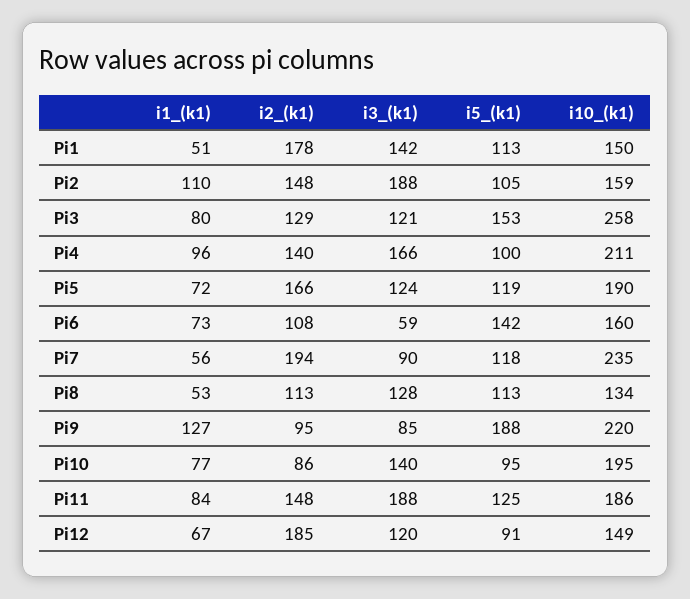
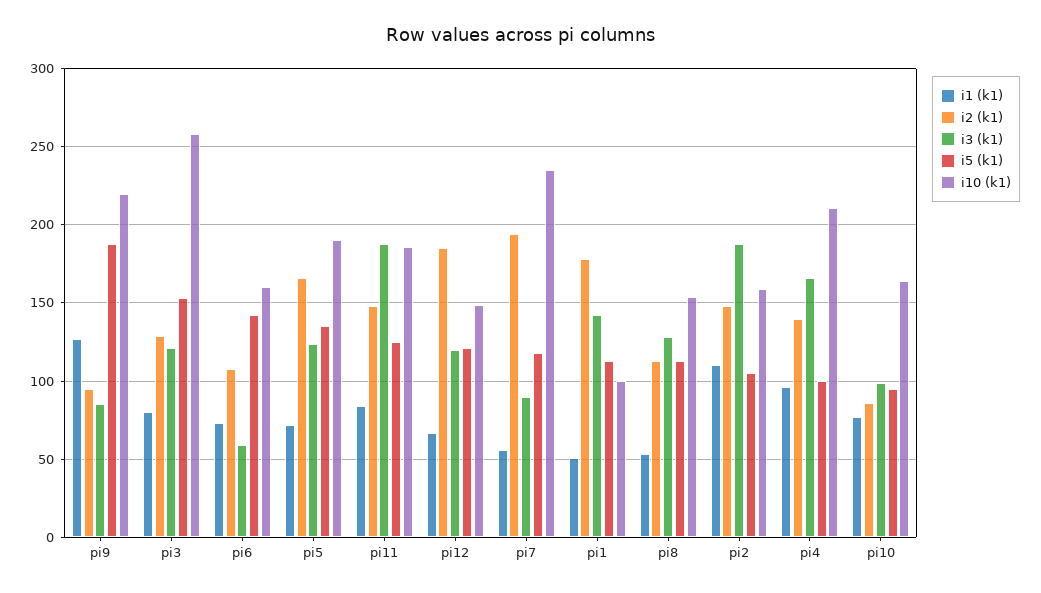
  {
    "i1_(k1)": {
      "Pi1": 51,
      "Pi2": 110,
      "Pi3": 80,
      "Pi4": 96,
      "Pi5": 72,
      "Pi6": 73,
      "Pi7": 56,
      "Pi8": 53,
      "Pi9": 127,
      "Pi10": 77,
      "Pi11": 84,
      "Pi12": 67
    },
    "i2_(k1)": {
      "Pi1": 178,
      "Pi2": 148,
      "Pi3": 129,
      "Pi4": 140,
      "Pi5": 166,
      "Pi6": 108,
      "Pi7": 194,
      "Pi8": 113,
      "Pi9": 95,
      "Pi10": 86,
      "Pi11": 148,
      "Pi12": 185
    },
    "i3_(k1)": {
      "Pi1": 142,
      "Pi2": 188,
      "Pi3": 121,
      "Pi4": 166,
      "Pi5": 124,
      "Pi6": 59,
      "Pi7": 90,
      "Pi8": 128,
      "Pi9": 85,
-     "Pi10": 140,
+     "Pi10": 100,
      "Pi11": 188,
      "Pi12": 120
    },
    "i5_(k1)": {
      "Pi1": 113,
      "Pi2": 105,
      "Pi3": 153,
      "Pi4": 100,
-     "Pi5": 119,
+     "Pi5": 135,
      "Pi6": 142,
      "Pi7": 118,
      "Pi8": 113,
      "Pi9": 188,
      "Pi10": 95,
      "Pi11": 125,
-     "Pi12": 91
+     "Pi12": 120
    },
    "i10_(k1)": {
-     "Pi1": 150,
+     "Pi1": 100,
      "Pi2": 159,
      "Pi3": 258,
      "Pi4": 211,
      "Pi5": 190,
      "Pi6": 160,
      "Pi7": 235,
-     "Pi8": 134,
+     "Pi8": 155,
      "Pi9": 220,
-     "Pi10": 195,
+     "Pi10": 165,
      "Pi11": 186,
      "Pi12": 149
    }
  }

